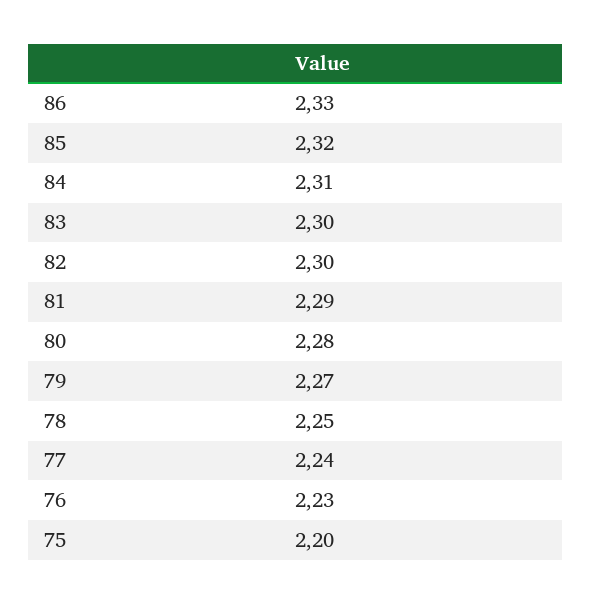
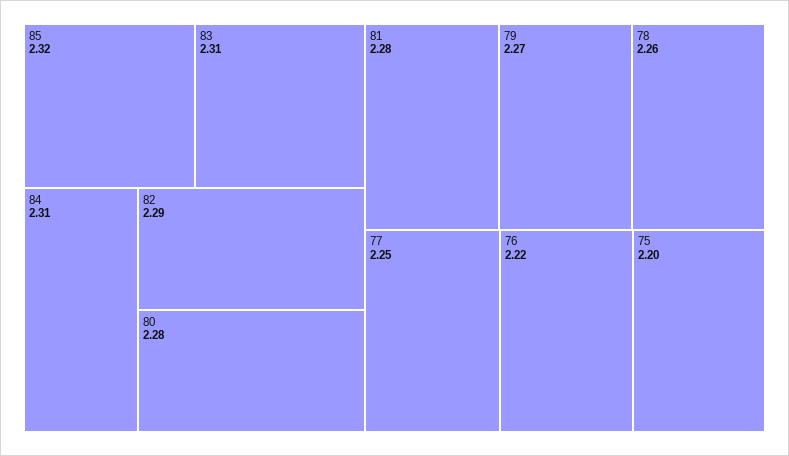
  {
-   "86": 2.33,
    "85": 2.32,
    "84": 2.31,
-   "83": 2.3,
+   "83": 2.31,
-   "82": 2.3,
+   "82": 2.29,
-   "81": 2.29,
+   "81": 2.28,
    "80": 2.28,
    "79": 2.27,
-   "78": 2.25,
+   "78": 2.26,
-   "77": 2.24,
+   "77": 2.25,
-   "76": 2.23,
+   "76": 2.22,
    "75": 2.2
  }

